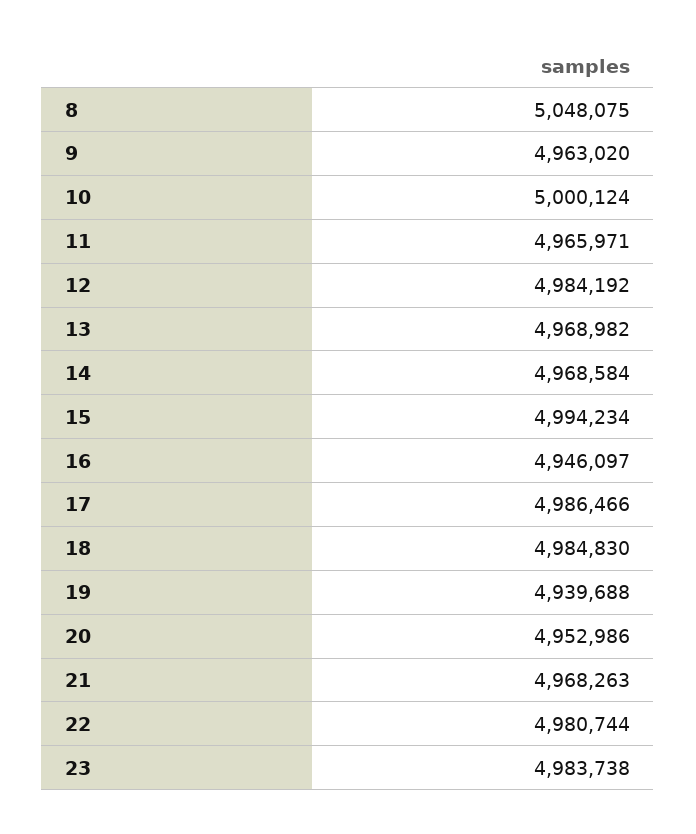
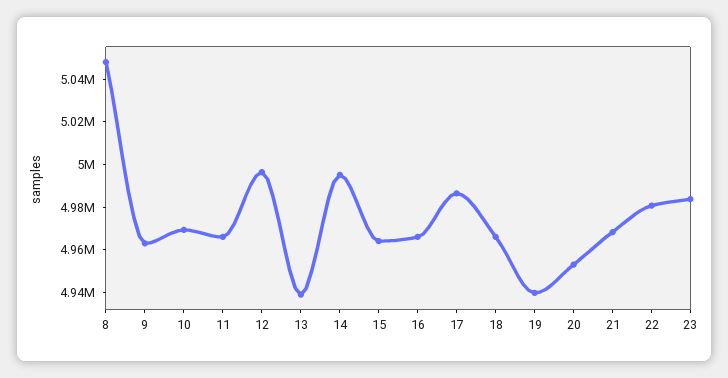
  {
    "8": 5048075,
    "9": 4963020,
-   "10": 5000124,
+   "10": 4970000,
    "11": 4965971,
-   "12": 4984192,
+   "12": 4995000,
-   "13": 4968982,
+   "13": 4940000,
-   "14": 4968584,
+   "14": 4995000,
-   "15": 4994234,
+   "15": 4965000,
-   "16": 4946097,
+   "16": 4965000,
    "17": 4986466,
-   "18": 4984830,
+   "18": 4965000,
    "19": 4939688,
    "20": 4952986,
    "21": 4968263,
    "22": 4980744,
    "23": 4983738
  }

